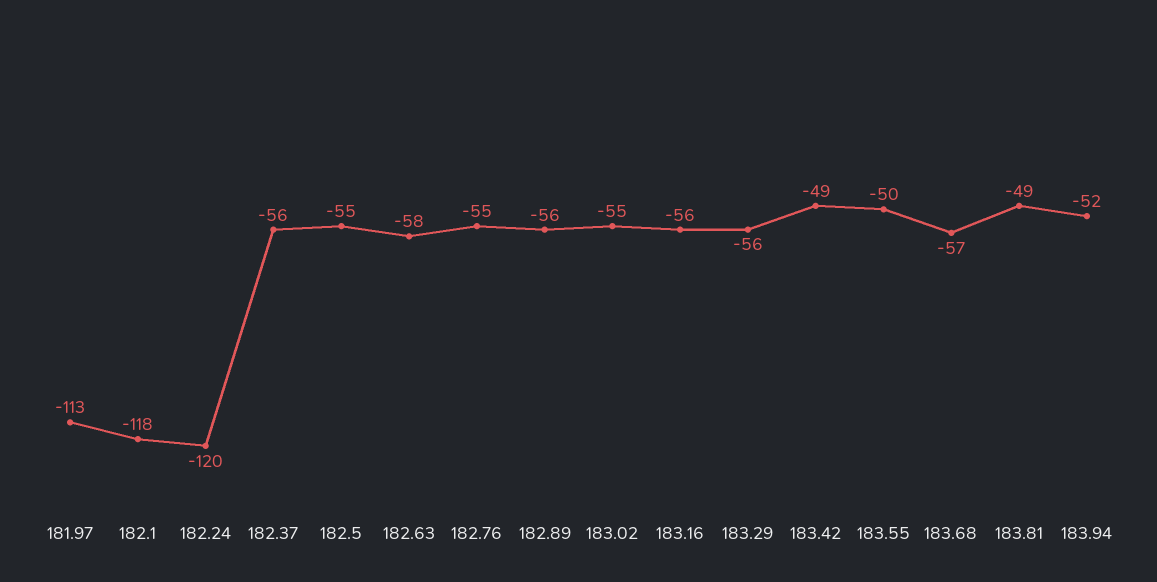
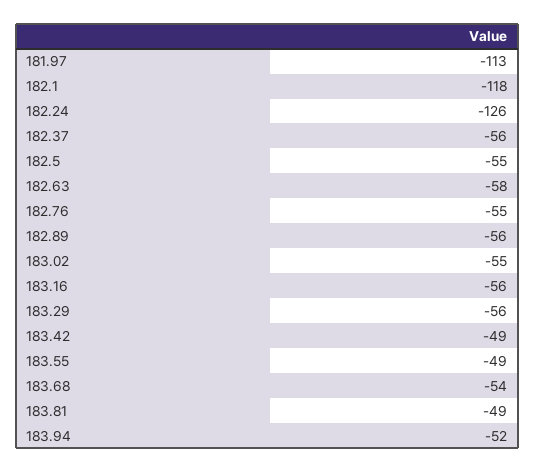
  {
    "181.97": -113,
    "182.1": -118,
-   "182.24": -120,
+   "182.24": -126,
    "182.37": -56,
    "182.5": -55,
    "182.63": -58,
    "182.76": -55,
    "182.89": -56,
    "183.02": -55,
    "183.16": -56,
    "183.29": -56,
    "183.42": -49,
-   "183.55": -50,
+   "183.55": -49,
-   "183.68": -57,
+   "183.68": -54,
    "183.81": -49,
    "183.94": -52
  }

